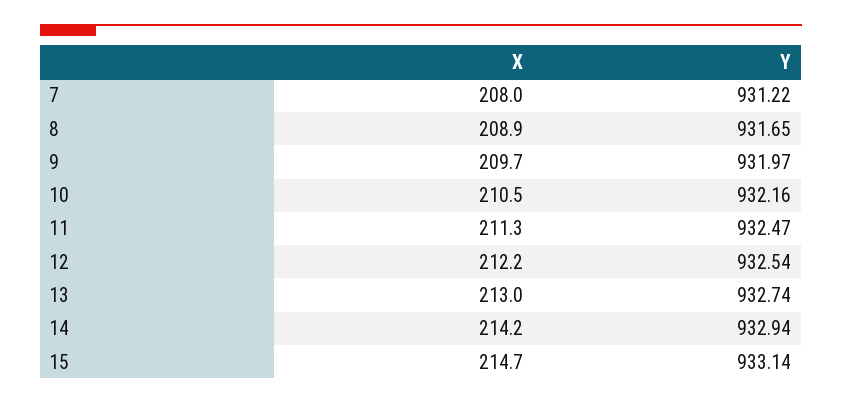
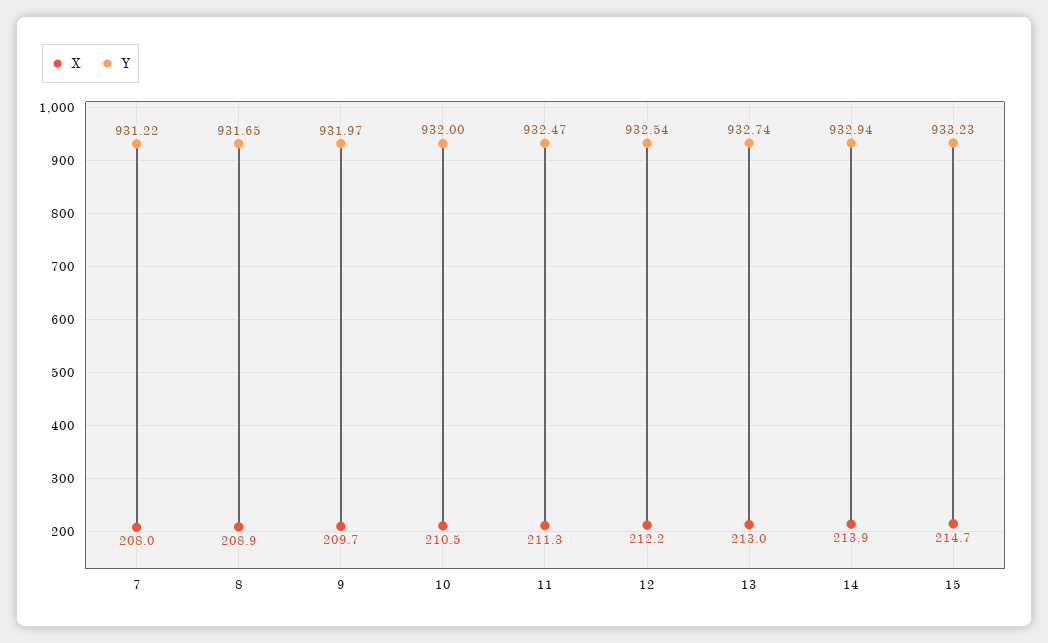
  {
    "X": {
      "7": 208,
      "8": 208.9,
      "9": 209.7,
      "10": 210.5,
      "11": 211.3,
      "12": 212.2,
      "13": 213,
-     "14": 214.2,
+     "14": 213.9,
      "15": 214.7
    },
    "Y": {
      "7": 931.22,
      "8": 931.65,
      "9": 931.97,
-     "10": 932.16,
+     "10": 932,
      "11": 932.47,
      "12": 932.54,
      "13": 932.74,
      "14": 932.94,
-     "15": 933.14
+     "15": 933.23
    }
  }

